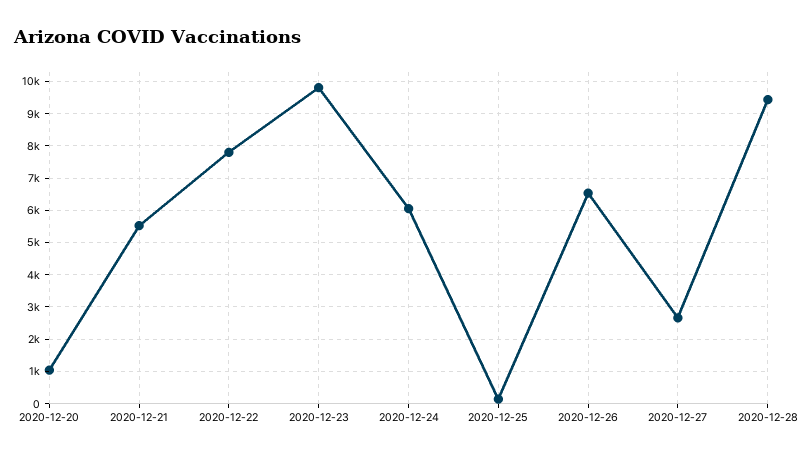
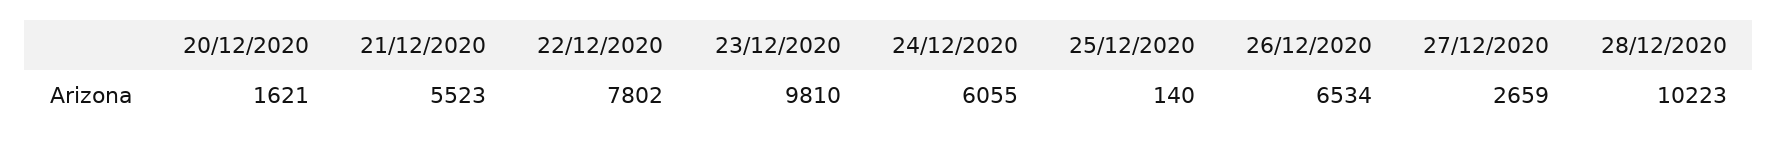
  {
-   "2020-12-20": 1000,
+   "2020-12-20": 1621,
    "2020-12-21": 5523,
    "2020-12-22": 7802,
    "2020-12-23": 9810,
    "2020-12-24": 6055,
    "2020-12-25": 140,
    "2020-12-26": 6534,
    "2020-12-27": 2659,
-   "2020-12-28": 9400
+   "2020-12-28": 10223
  }

